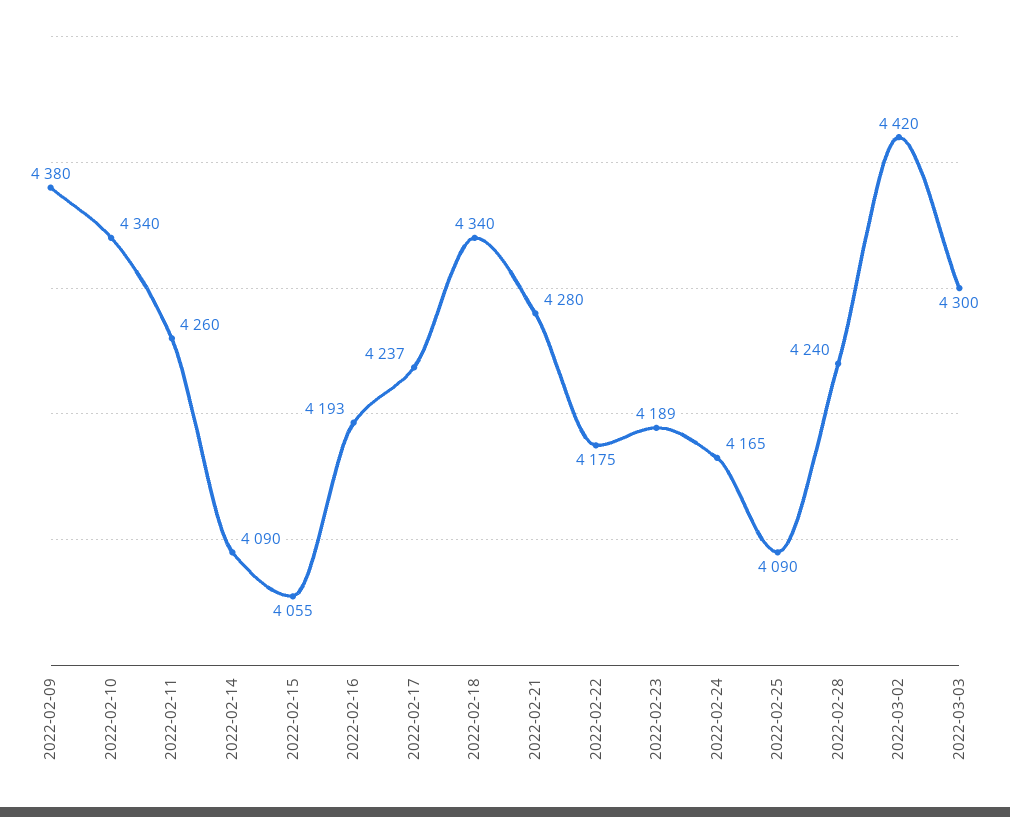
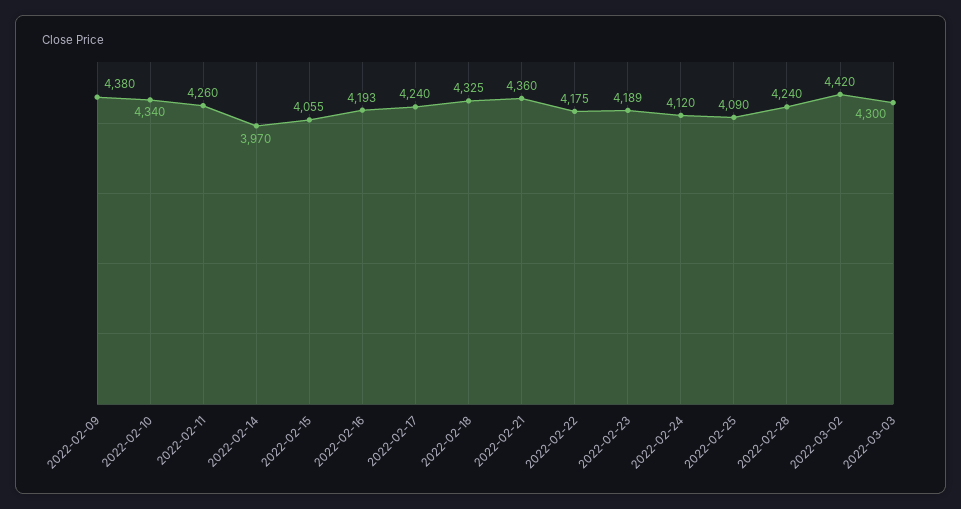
  {
    "2022-02-09": 4380,
    "2022-02-10": 4340,
    "2022-02-11": 4260,
-   "2022-02-14": 4090,
+   "2022-02-14": 3970,
    "2022-02-15": 4055,
    "2022-02-16": 4193,
-   "2022-02-17": 4237,
+   "2022-02-17": 4240,
-   "2022-02-18": 4340,
+   "2022-02-18": 4325,
-   "2022-02-21": 4280,
+   "2022-02-21": 4360,
    "2022-02-22": 4175,
    "2022-02-23": 4189,
-   "2022-02-24": 4165,
+   "2022-02-24": 4120,
    "2022-02-25": 4090,
    "2022-02-28": 4240,
    "2022-03-02": 4420,
    "2022-03-03": 4300
  }

